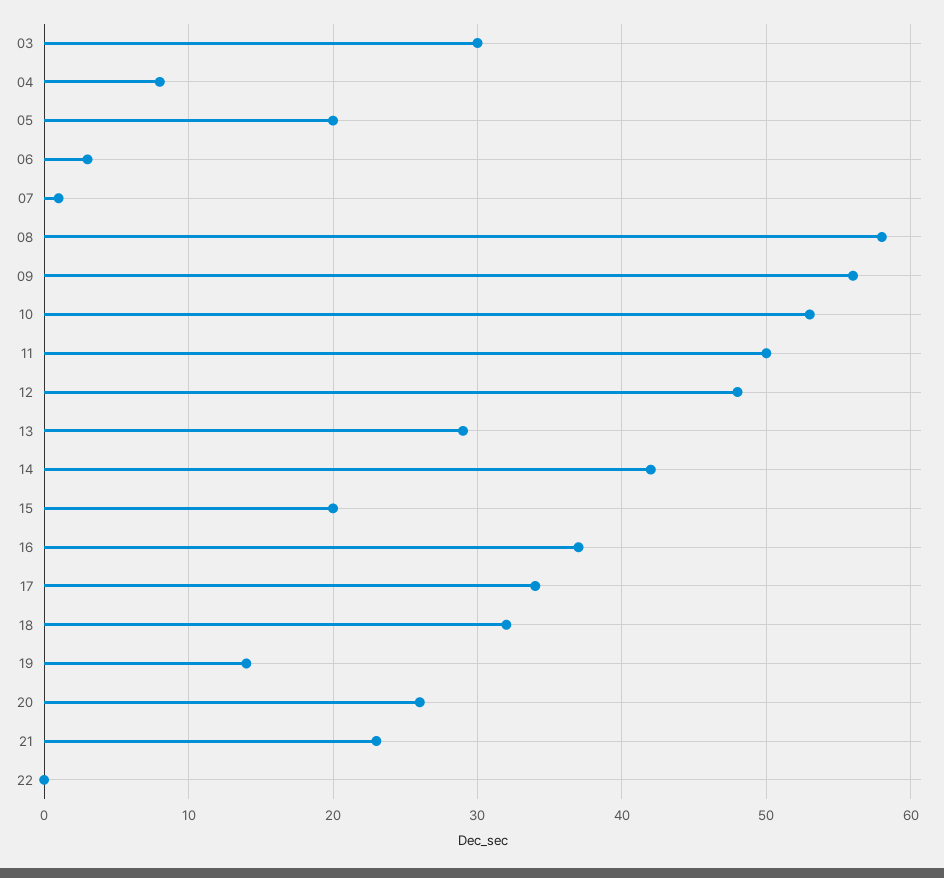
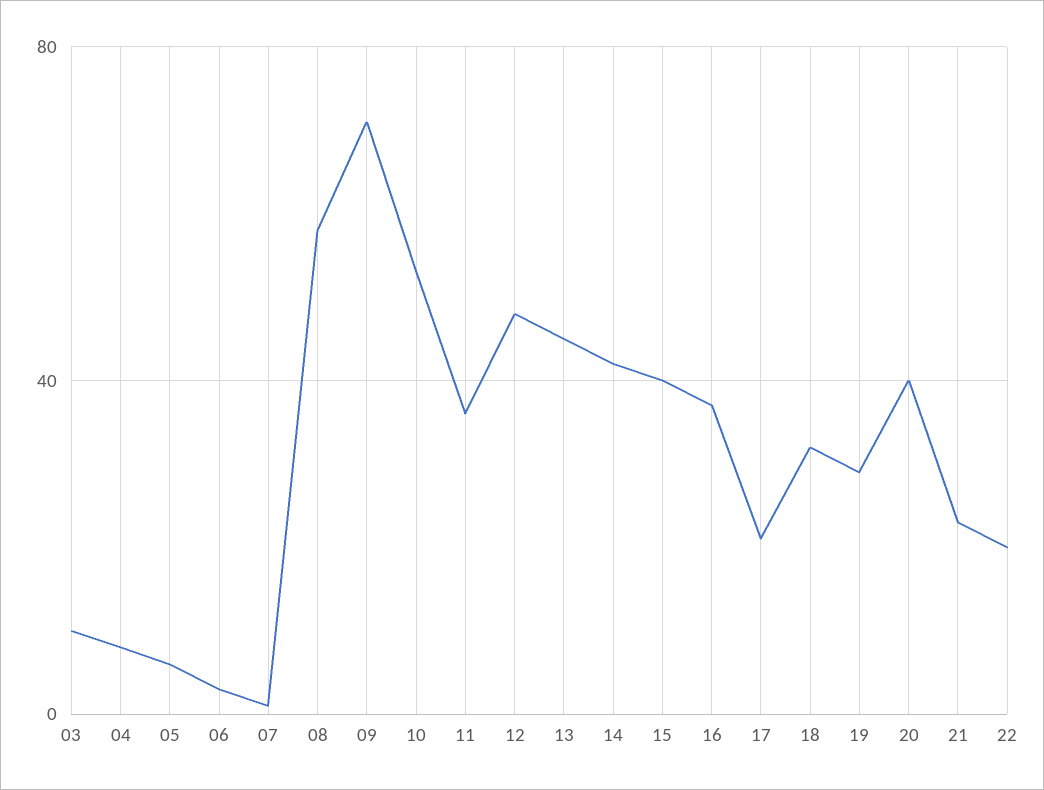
  {
-   "03": 30,
+   "03": 10,
    "04": 8,
-   "05": 20,
+   "05": 5,
    "06": 3,
    "07": 1,
    "08": 58,
-   "09": 56,
+   "09": 70,
    "10": 53,
-   "11": 50,
+   "11": 35,
    "12": 48,
-   "13": 29,
+   "13": 45,
    "14": 42,
-   "15": 20,
+   "15": 40,
    "16": 37,
-   "17": 34,
+   "17": 20,
    "18": 32,
-   "19": 14,
+   "19": 30,
-   "20": 26,
+   "20": 40,
    "21": 23,
-   "22": 0
+   "22": 20
  }

